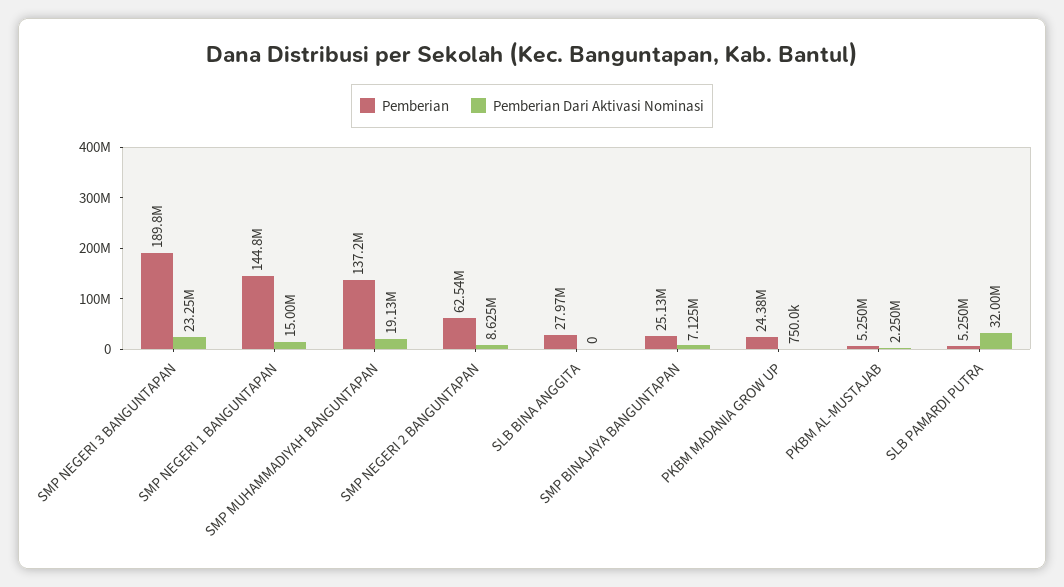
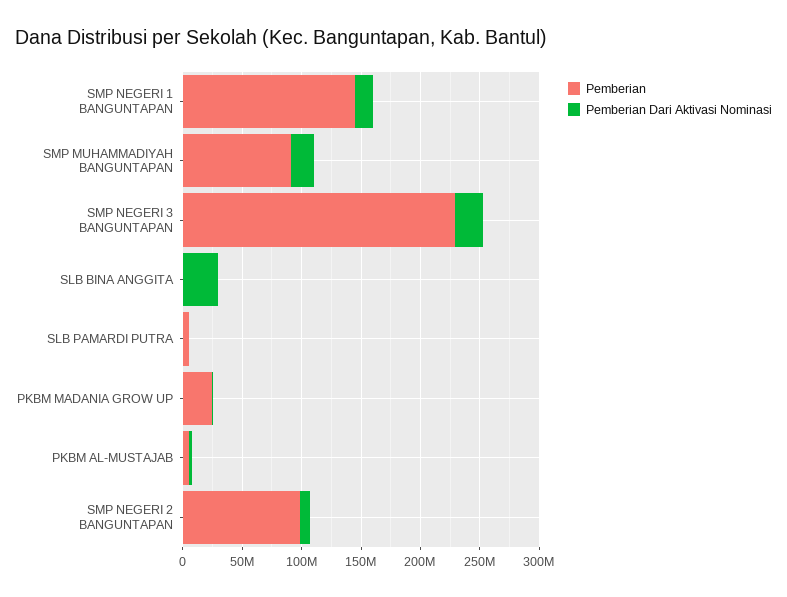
  {
    "Pemberian": {
-     "SMP NEGERI 3 BANGUNTAPAN": 189800000,
+     "SMP NEGERI 3 BANGUNTAPAN": 230000000,
      "SMP NEGERI 1 BANGUNTAPAN": 144800000,
-     "SMP MUHAMMADIYAH BANGUNTAPAN": 137200000,
+     "SMP MUHAMMADIYAH BANGUNTAPAN": 90000000,
-     "SMP NEGERI 2 BANGUNTAPAN": 62540000,
+     "SMP NEGERI 2 BANGUNTAPAN": 100000000,
-     "SLB BINA ANGGITA": 27970000,
+     "SLB BINA ANGGITA": 0,
-     "SMP BINAJAYA BANGUNTAPAN": 25130000,
      "PKBM MADANIA GROW UP": 24380000,
      "PKBM AL-MUSTAJAB": 5250000,
      "SLB PAMARDI PUTRA": 5250000
    },
    "Pemberian Dari Aktivasi Nominasi": {
      "SMP NEGERI 3 BANGUNTAPAN": 23250000,
      "SMP NEGERI 1 BANGUNTAPAN": 15000000,
      "SMP MUHAMMADIYAH BANGUNTAPAN": 19130000,
      "SMP NEGERI 2 BANGUNTAPAN": 8625000,
-     "SLB BINA ANGGITA": 0,
+     "SLB BINA ANGGITA": 30000000,
-     "SMP BINAJAYA BANGUNTAPAN": 7125000,
      "PKBM MADANIA GROW UP": 750000,
      "PKBM AL-MUSTAJAB": 2250000,
-     "SLB PAMARDI PUTRA": 32000000
+     "SLB PAMARDI PUTRA": 0
    }
  }

